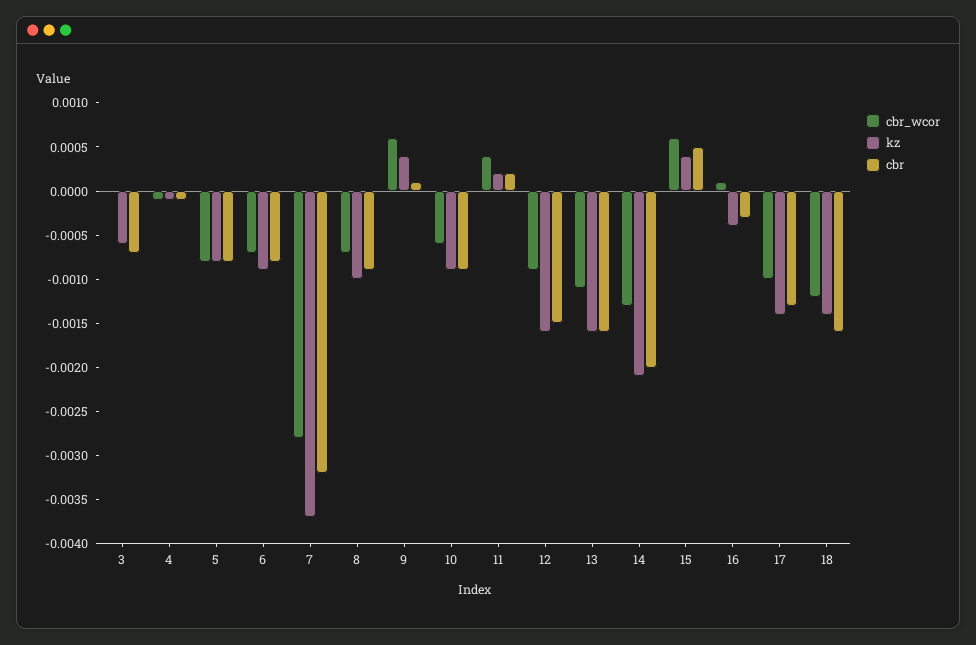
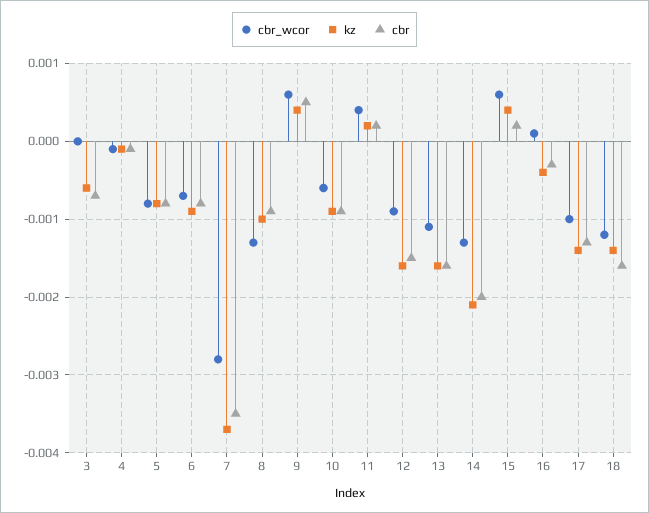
  {
    "cbr_wcor": {
      "3": 0,
      "4": -0.0001,
      "5": -0.0008,
      "6": -0.0007,
      "7": -0.0028,
-     "8": -0.0007,
+     "8": -0.0013,
      "9": 0.0006,
      "10": -0.0006,
      "11": 0.0004,
      "12": -0.0009,
      "13": -0.0011,
      "14": -0.0013,
      "15": 0.0006,
      "16": 0.0001,
      "17": -0.001,
      "18": -0.0012
    },
    "kz": {
      "3": -0.0006,
      "4": -0.0001,
      "5": -0.0008,
      "6": -0.0009,
      "7": -0.0037,
      "8": -0.001,
      "9": 0.0004,
      "10": -0.0009,
      "11": 0.0002,
      "12": -0.0016,
      "13": -0.0016,
      "14": -0.0021,
      "15": 0.0004,
      "16": -0.0004,
      "17": -0.0014,
      "18": -0.0014
    },
    "cbr": {
      "3": -0.0007,
      "4": -0.0001,
      "5": -0.0008,
      "6": -0.0008,
-     "7": -0.0032,
+     "7": -0.0035,
      "8": -0.0009,
-     "9": 0.0001,
+     "9": 0.0005,
      "10": -0.0009,
      "11": 0.0002,
      "12": -0.0015,
      "13": -0.0016,
      "14": -0.002,
-     "15": 0.0005,
+     "15": 0.0002,
      "16": -0.0003,
      "17": -0.0013,
      "18": -0.0016
    }
  }

